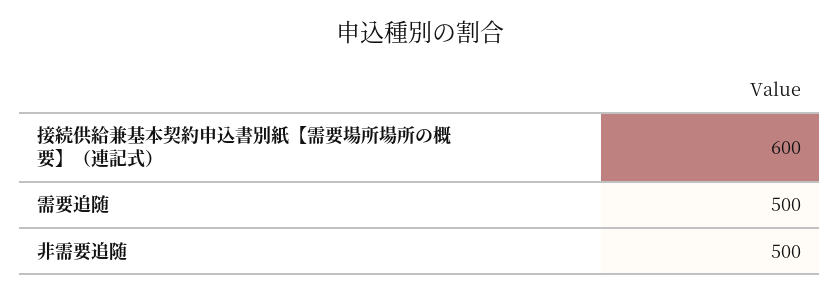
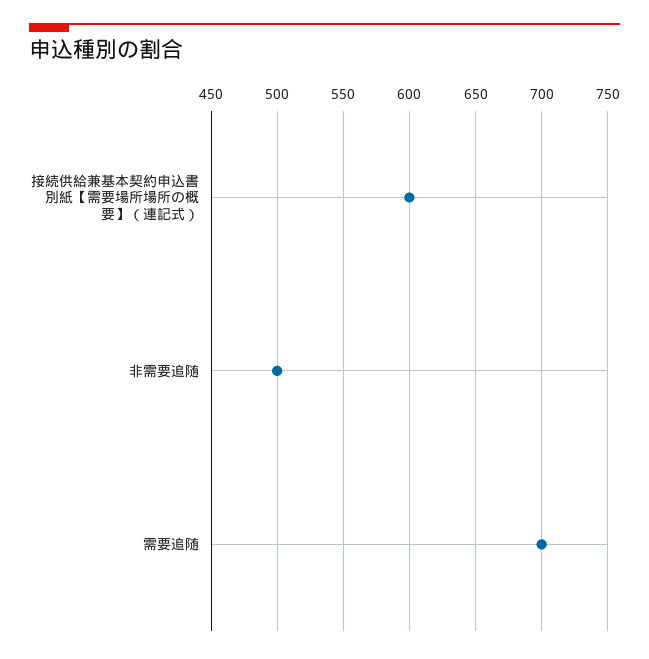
  {
    "接続供給兼基本契約申込書別紙【需要場所場所の概要】（連記式）": 600,
-   "需要追随": 500,
+   "需要追随": 700,
    "非需要追随": 500
  }

